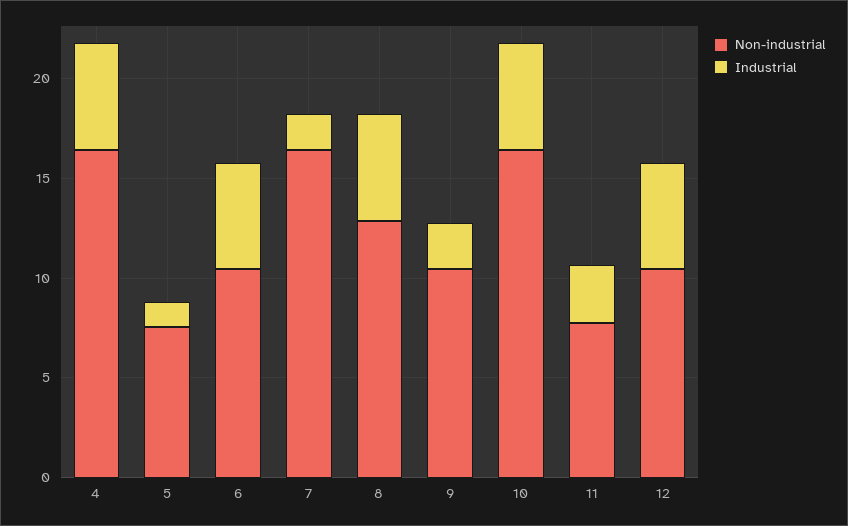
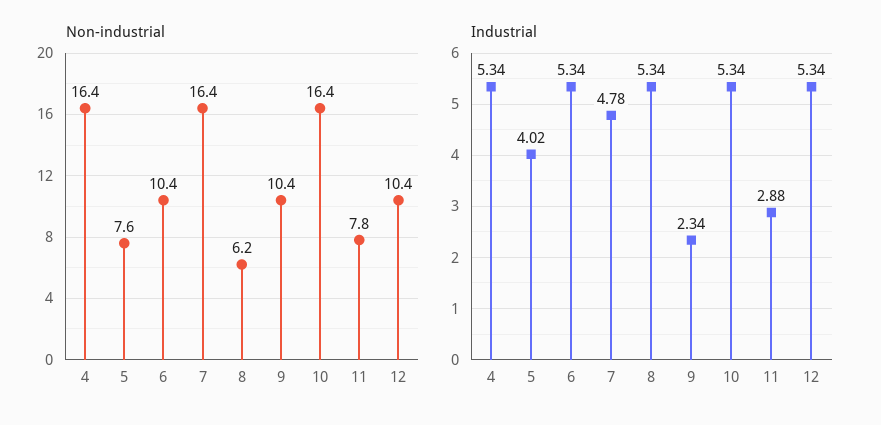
  {
    "Non-industrial": {
      "4": 16.4,
      "5": 7.6,
      "6": 10.4,
      "7": 16.4,
-     "8": 13,
+     "8": 6.2,
      "9": 10.4,
      "10": 16.4,
      "11": 7.8,
      "12": 10.4
    },
    "Industrial": {
      "4": 5.34,
-     "5": 1,
+     "5": 4.02,
      "6": 5.34,
-     "7": 2,
+     "7": 4.78,
      "8": 5.34,
      "9": 2.34,
      "10": 5.34,
      "11": 2.88,
      "12": 5.34
    }
  }

